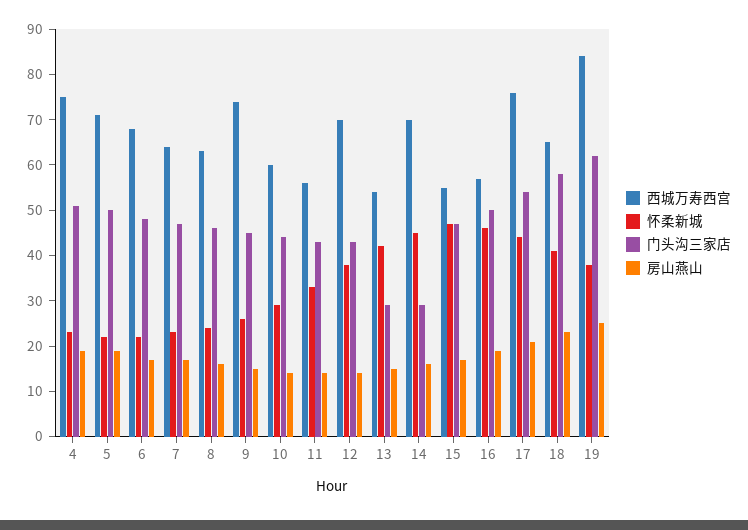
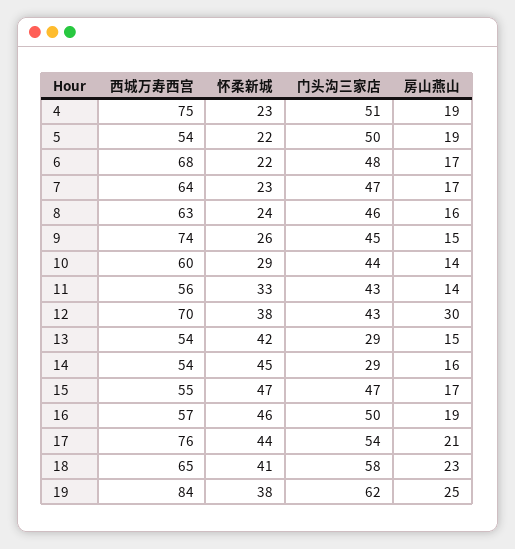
  {
    "西城万寿西宫": {
      "4": 75,
-     "5": 70,
+     "5": 54,
      "6": 68,
      "7": 64,
      "8": 63,
      "9": 74,
      "10": 60,
      "11": 56,
      "12": 70,
      "13": 54,
-     "14": 70,
+     "14": 54,
      "15": 55,
      "16": 57,
      "17": 76,
      "18": 65,
      "19": 84
    },
    "怀柔新城": {
      "4": 23,
      "5": 22,
      "6": 22,
      "7": 23,
      "8": 24,
      "9": 26,
      "10": 29,
      "11": 33,
      "12": 38,
      "13": 42,
      "14": 45,
      "15": 47,
      "16": 46,
      "17": 44,
      "18": 41,
      "19": 38
    },
    "门头沟三家店": {
      "4": 51,
      "5": 50,
      "6": 48,
      "7": 47,
      "8": 46,
      "9": 45,
      "10": 44,
      "11": 43,
      "12": 43,
      "13": 29,
      "14": 29,
      "15": 47,
      "16": 50,
      "17": 54,
      "18": 58,
      "19": 62
    },
    "房山燕山": {
      "4": 19,
      "5": 19,
      "6": 17,
      "7": 17,
      "8": 16,
      "9": 15,
      "10": 14,
      "11": 14,
-     "12": 15,
+     "12": 30,
      "13": 15,
      "14": 16,
      "15": 17,
      "16": 19,
      "17": 21,
      "18": 23,
      "19": 25
    }
  }

